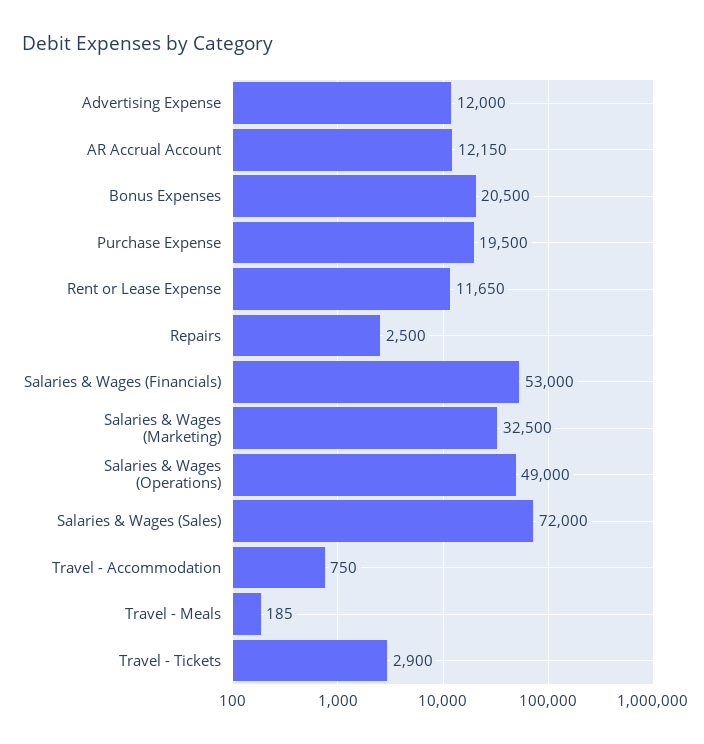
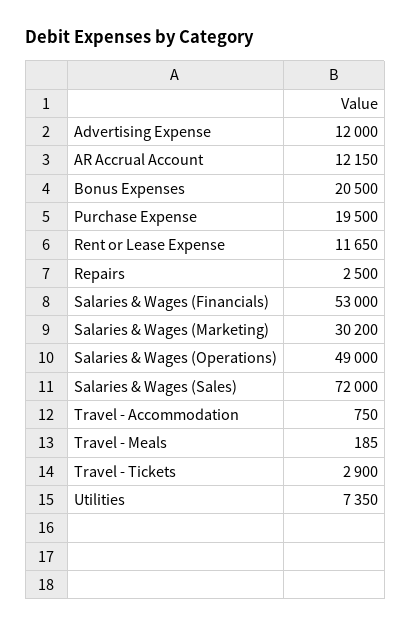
  {
    "Advertising Expense": 12000,
    "AR Accrual Account": 12150,
    "Bonus Expenses": 20500,
    "Purchase Expense": 19500,
    "Rent or Lease Expense": 11650,
    "Repairs": 2500,
    "Salaries & Wages (Financials)": 53000,
-   "Salaries & Wages (Marketing)": 32500,
+   "Salaries & Wages (Marketing)": 30200,
    "Salaries & Wages (Operations)": 49000,
    "Salaries & Wages (Sales)": 72000,
    "Travel - Accommodation": 750,
    "Travel - Meals": 185,
-   "Travel - Tickets": 2900
+   "Travel - Tickets": 2900,
+   "Utilities": 7350
  }

